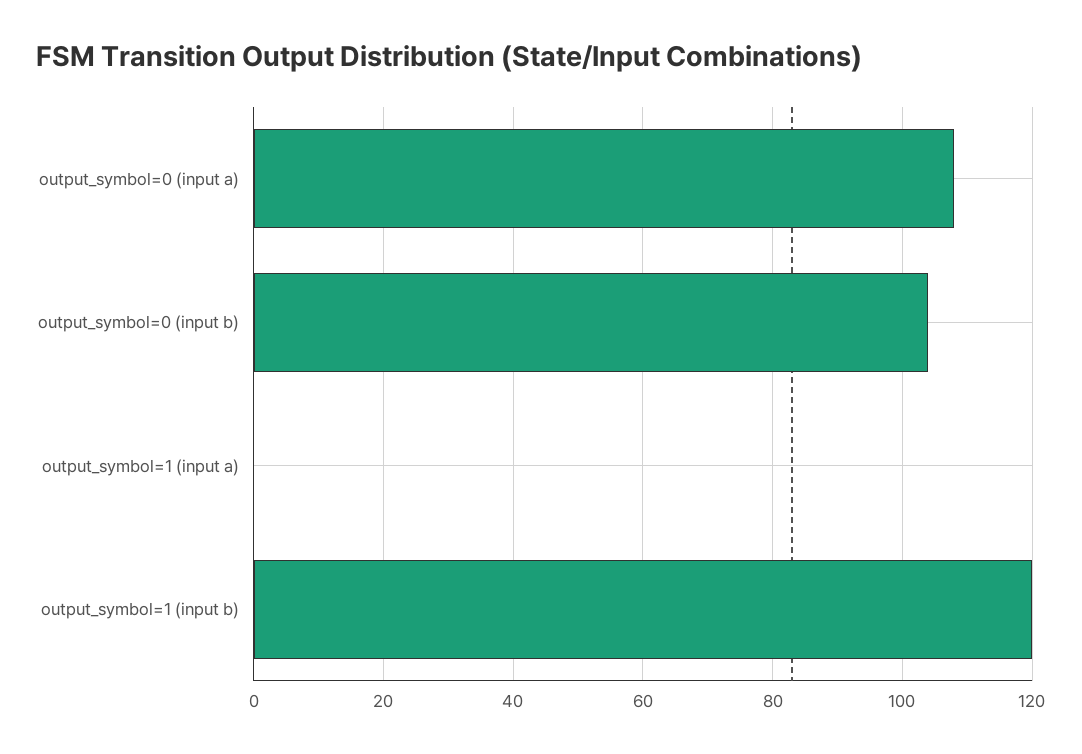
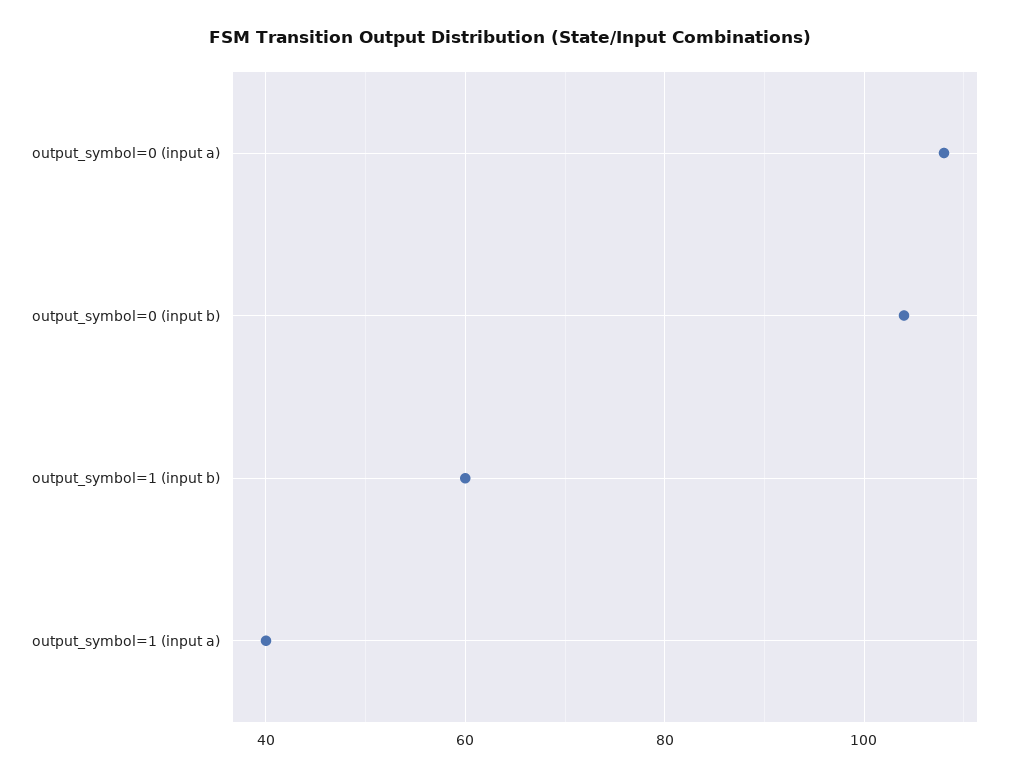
  {
    "output_symbol=0 (input a)": 110,
    "output_symbol=0 (input b)": 105,
-   "output_symbol=1 (input a)": 0,
+   "output_symbol=1 (input a)": 40,
-   "output_symbol=1 (input b)": 120
+   "output_symbol=1 (input b)": 60
  }

